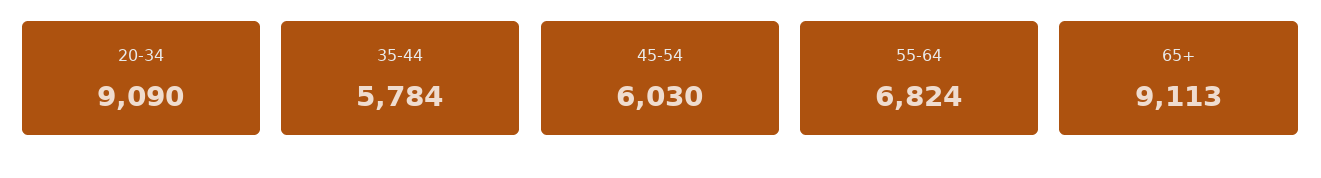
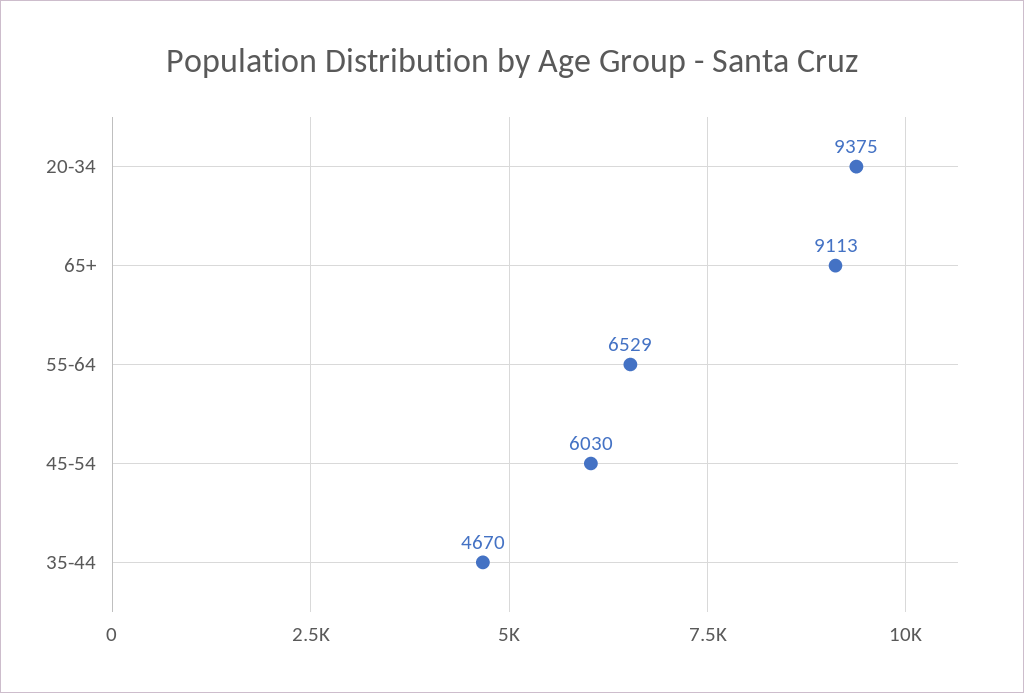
  {
-   "20-34": 9090,
+   "20-34": 9375,
-   "35-44": 5784,
+   "35-44": 4670,
    "45-54": 6030,
-   "55-64": 6824,
+   "55-64": 6529,
    "65+": 9113
  }

